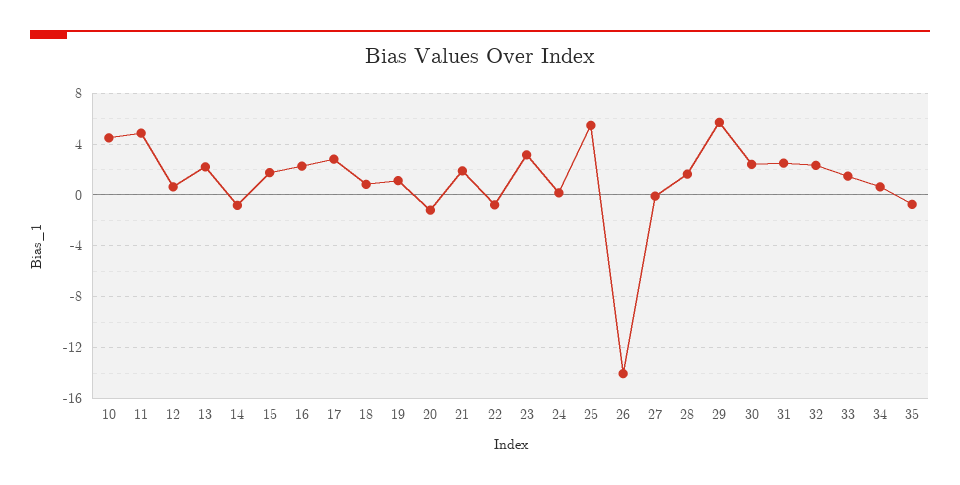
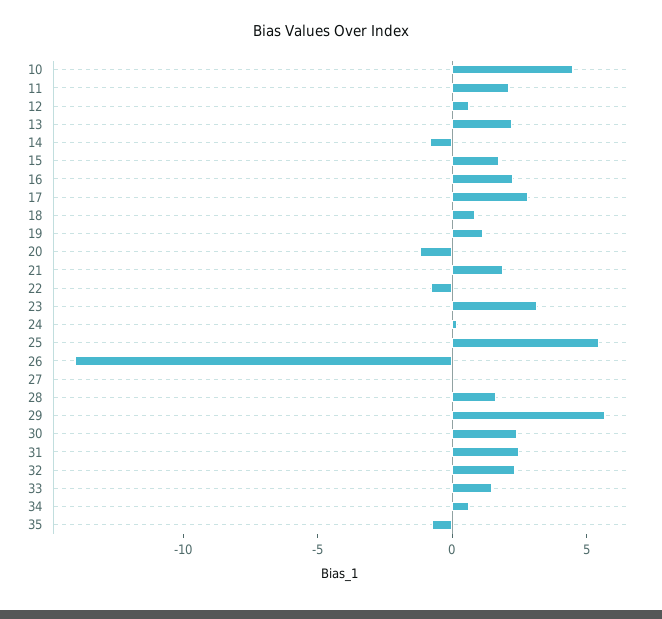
  {
    "10": 4.5,
-   "11": 5,
+   "11": 2,
    "12": 0.5,
    "13": 2,
    "14": -1,
    "15": 2,
    "16": 2.5,
    "17": 3,
    "18": 1,
    "19": 1,
    "20": -1,
    "21": 2,
    "22": -1,
    "23": 3,
    "24": 0,
    "25": 5.5,
    "26": -14,
    "27": 0,
    "28": 1.5,
    "29": 5.5,
    "30": 2.5,
    "31": 2.5,
    "32": 2.5,
    "33": 1.5,
    "34": 0.5,
    "35": -0.5
  }

